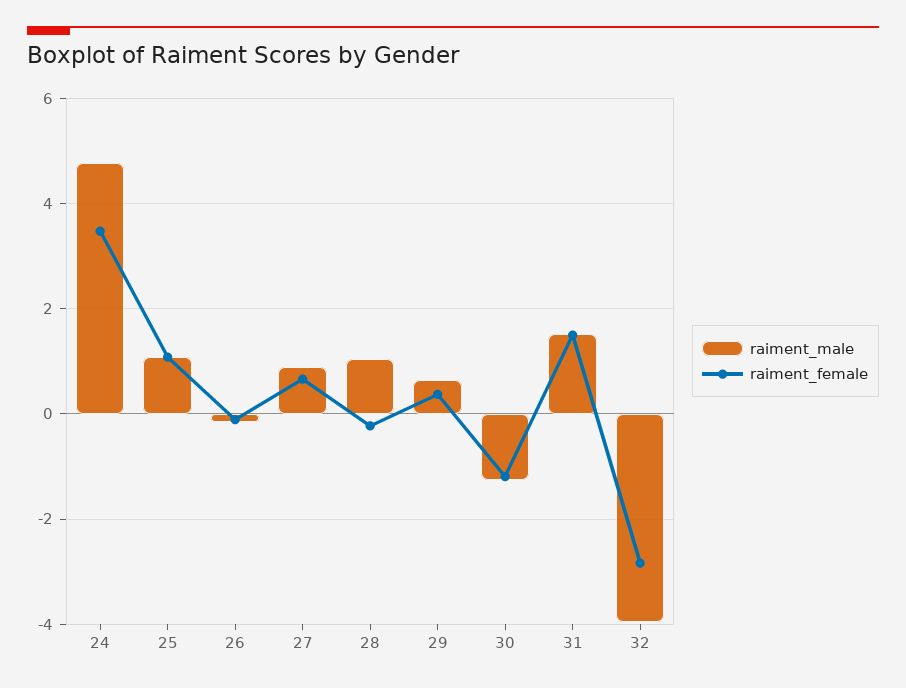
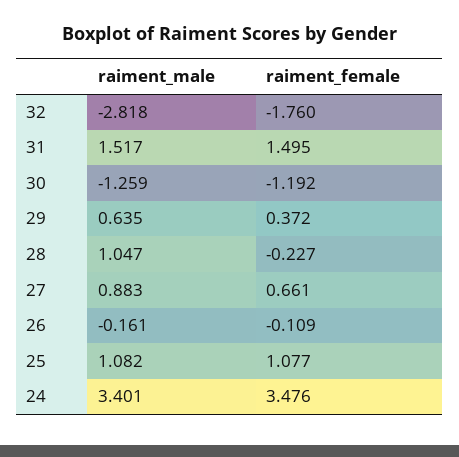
  {
    "raiment_male": {
-     "24": 4.8,
+     "24": 3.401,
      "25": 1.082,
      "26": -0.161,
      "27": 0.883,
      "28": 1.047,
      "29": 0.635,
      "30": -1.259,
      "31": 1.517,
-     "32": -4
+     "32": -2.818
    },
    "raiment_female": {
      "24": 3.476,
      "25": 1.077,
      "26": -0.109,
      "27": 0.661,
      "28": -0.227,
      "29": 0.372,
      "30": -1.192,
      "31": 1.495,
-     "32": -2.8
+     "32": -1.76
    }
  }

